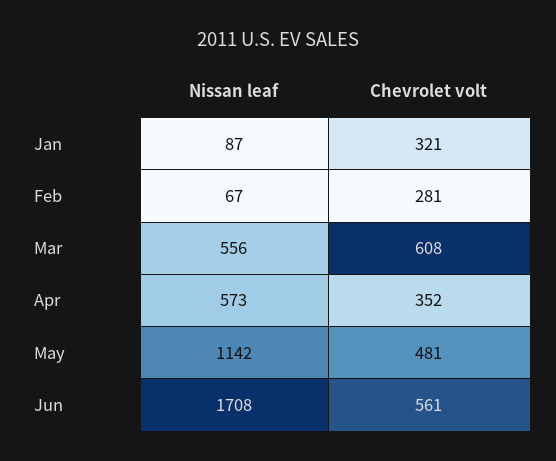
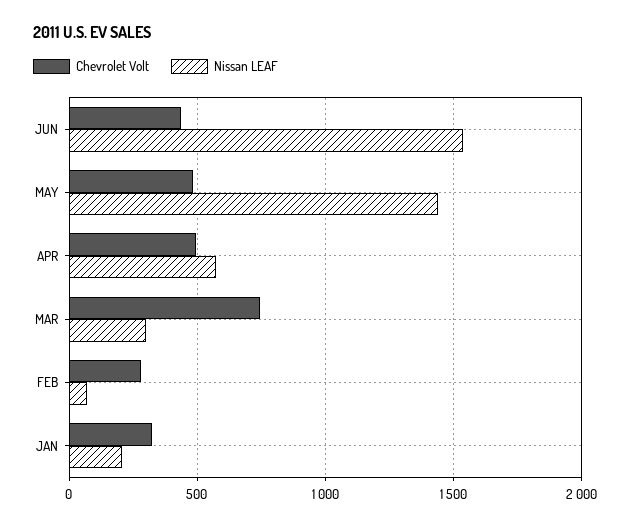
  {
    "Nissan leaf": {
-     "Jan": 87,
+     "Jan": 200,
      "Feb": 67,
-     "Mar": 556,
+     "Mar": 300,
      "Apr": 573,
-     "May": 1142,
+     "May": 1450,
-     "Jun": 1708
+     "Jun": 1550
    },
    "Chevrolet volt": {
      "Jan": 321,
      "Feb": 281,
-     "Mar": 608,
+     "Mar": 750,
-     "Apr": 352,
+     "Apr": 500,
      "May": 481,
-     "Jun": 561
+     "Jun": 450
    }
  }

